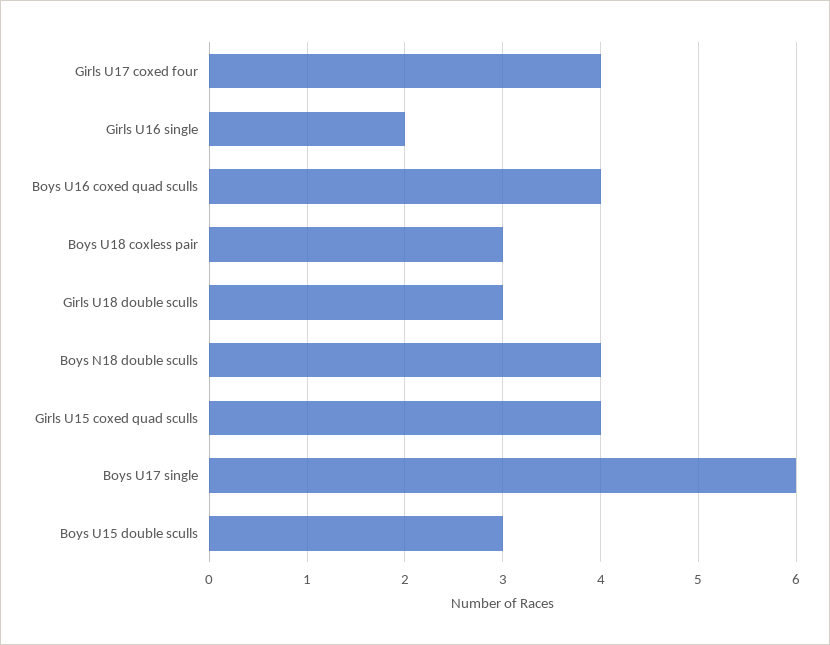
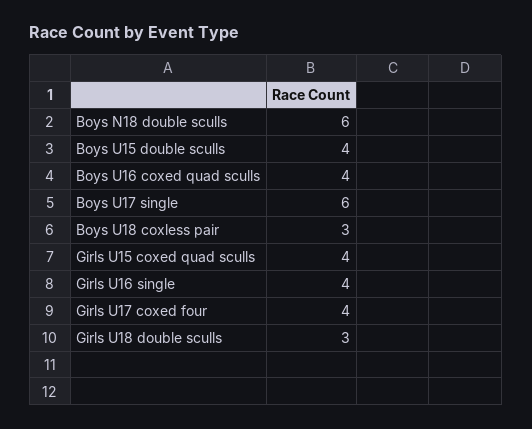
  {
    "Girls U17 coxed four": 4,
-   "Girls U16 single": 2,
+   "Girls U16 single": 4,
    "Boys U16 coxed quad sculls": 4,
    "Boys U18 coxless pair": 3,
    "Girls U18 double sculls": 3,
-   "Boys N18 double sculls": 4,
+   "Boys N18 double sculls": 6,
    "Girls U15 coxed quad sculls": 4,
    "Boys U17 single": 6,
-   "Boys U15 double sculls": 3
+   "Boys U15 double sculls": 4
  }

